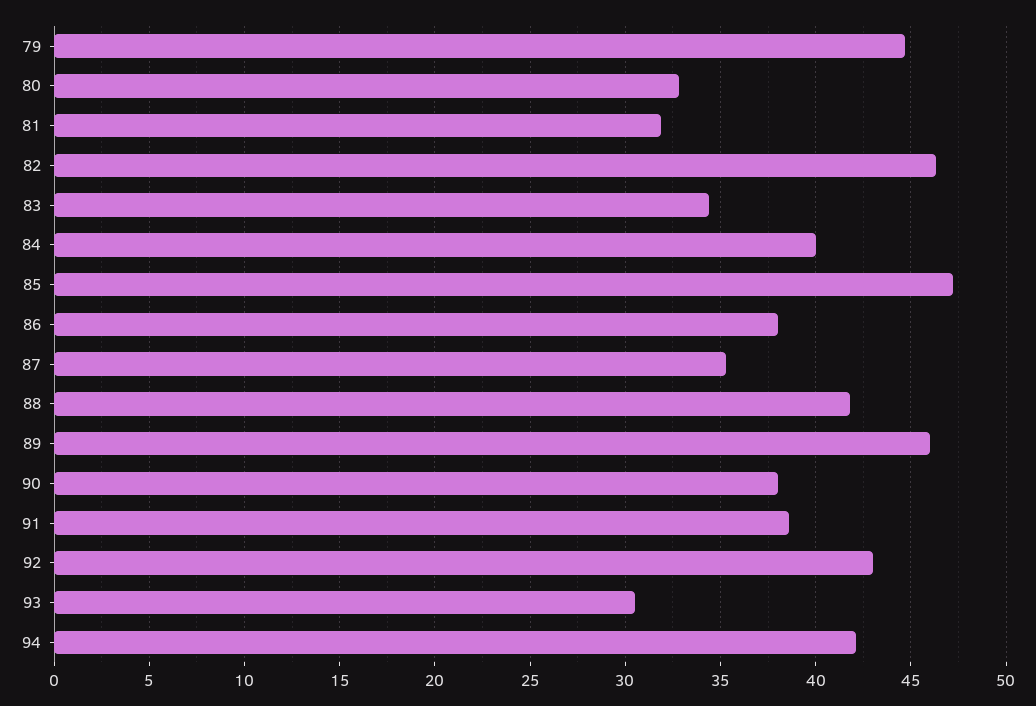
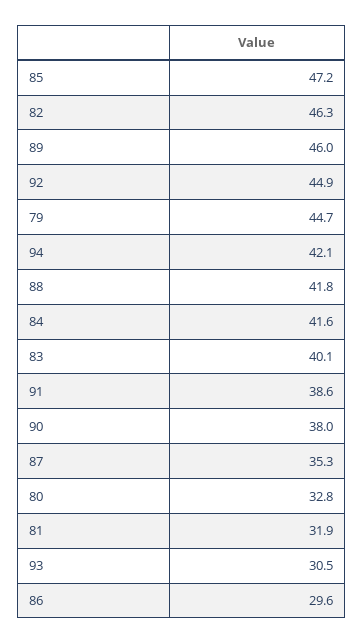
  {
    "79": 44.7,
    "80": 32.8,
    "81": 31.9,
    "82": 46.3,
-   "83": 34.5,
+   "83": 40.1,
-   "84": 40,
+   "84": 41.6,
    "85": 47.2,
-   "86": 38,
+   "86": 29.6,
    "87": 35.3,
    "88": 41.8,
    "89": 46,
    "90": 38,
    "91": 38.6,
-   "92": 43,
+   "92": 44.9,
    "93": 30.5,
    "94": 42.1
  }

